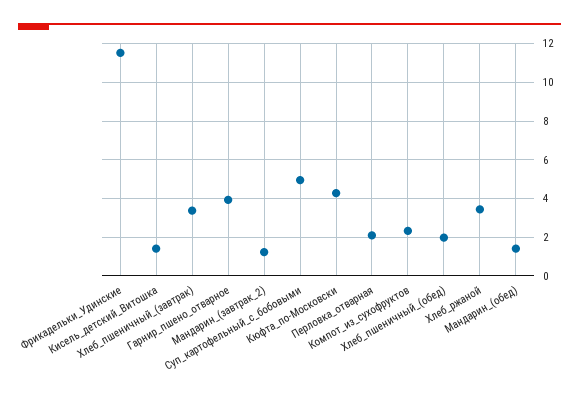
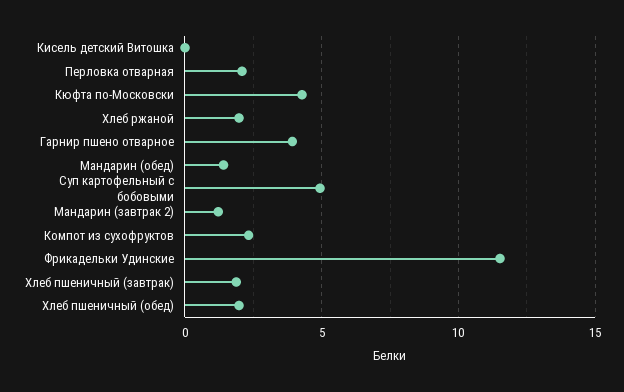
  {
    "Фрикадельки_Удинские": 11.5,
-   "Кисель_детский_Витошка": 1.5,
+   "Кисель_детский_Витошка": 0,
-   "Хлеб_пшеничный_(завтрак)": 3.5,
+   "Хлеб_пшеничный_(завтрак)": 2,
    "Гарнир_пшено_отварное": 4,
    "Мандарин_(завтрак_2)": 1,
    "Суп_картофельный_с_бобовыми": 5,
    "Кюфта_по-Московски": 4.5,
    "Перловка_отварная": 2,
    "Компот_из_сухофруктов": 2.5,
    "Хлеб_пшеничный_(обед)": 2,
-   "Хлеб_ржаной": 3.5,
+   "Хлеб_ржаной": 2,
    "Мандарин_(обед)": 1.5
  }

